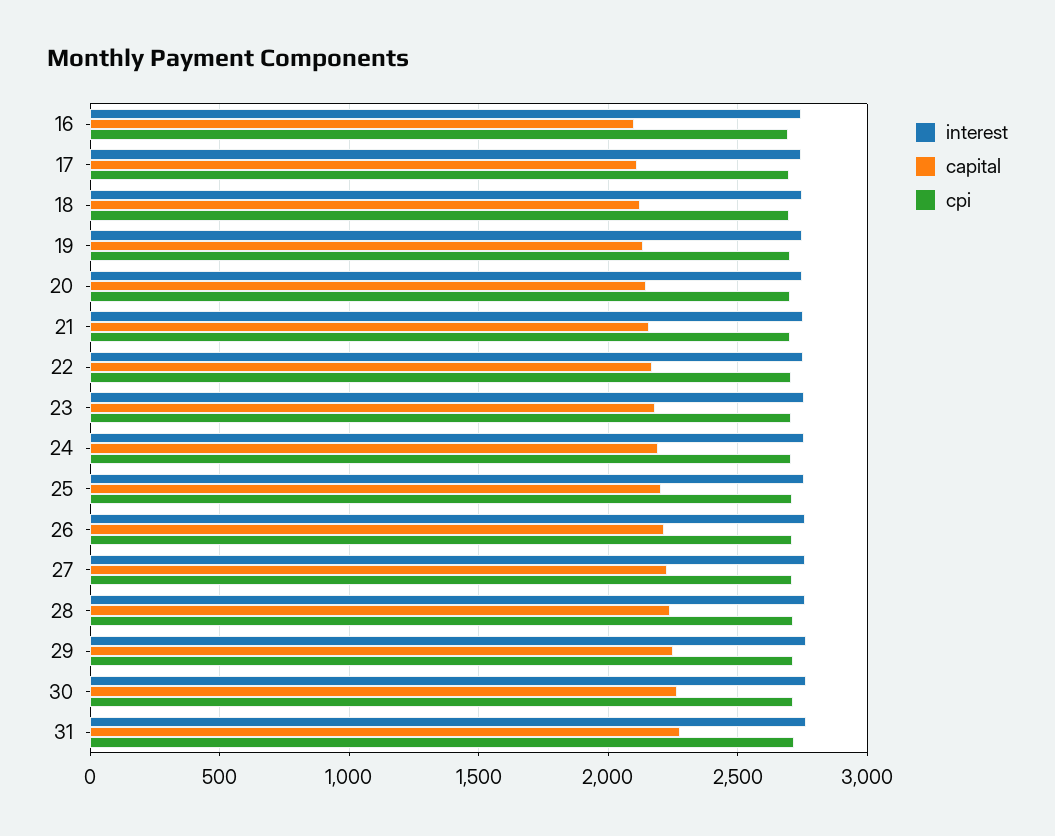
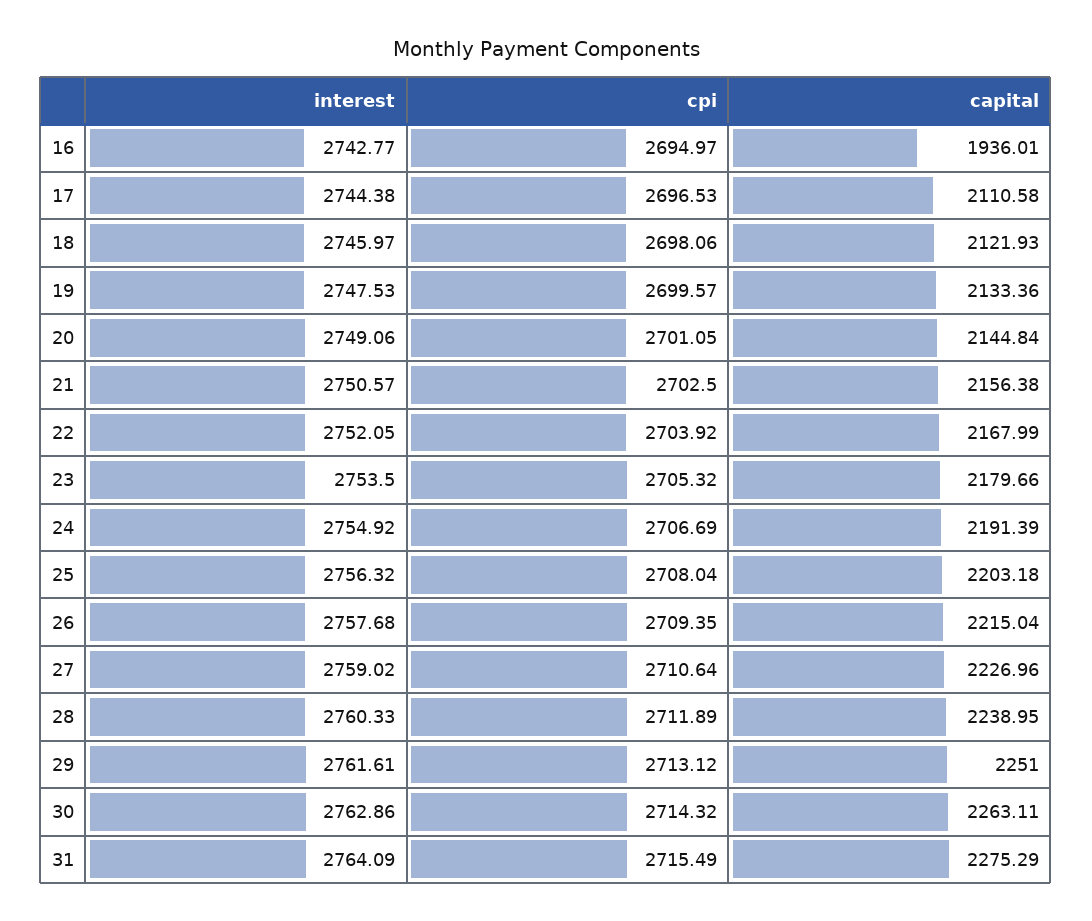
  {
    "interest": {
      "16": 2742.77,
      "17": 2744.38,
      "18": 2745.97,
      "19": 2747.53,
      "20": 2749.06,
      "21": 2750.57,
      "22": 2752.05,
      "23": 2753.5,
      "24": 2754.92,
      "25": 2756.32,
      "26": 2757.68,
      "27": 2759.02,
      "28": 2760.33,
      "29": 2761.61,
      "30": 2762.86,
      "31": 2764.09
    },
    "capital": {
-     "16": 2100,
+     "16": 1936.01,
      "17": 2110.58,
      "18": 2121.93,
      "19": 2133.36,
      "20": 2144.84,
      "21": 2156.38,
      "22": 2167.99,
      "23": 2179.66,
      "24": 2191.39,
      "25": 2203.18,
      "26": 2215.04,
      "27": 2226.96,
      "28": 2238.95,
      "29": 2251,
      "30": 2263.11,
      "31": 2275.29
    },
    "cpi": {
      "16": 2694.97,
      "17": 2696.53,
      "18": 2698.06,
      "19": 2699.57,
      "20": 2701.05,
      "21": 2702.5,
      "22": 2703.92,
      "23": 2705.32,
      "24": 2706.69,
      "25": 2708.04,
      "26": 2709.35,
      "27": 2710.64,
      "28": 2711.89,
      "29": 2713.12,
      "30": 2714.32,
      "31": 2715.49
    }
  }

